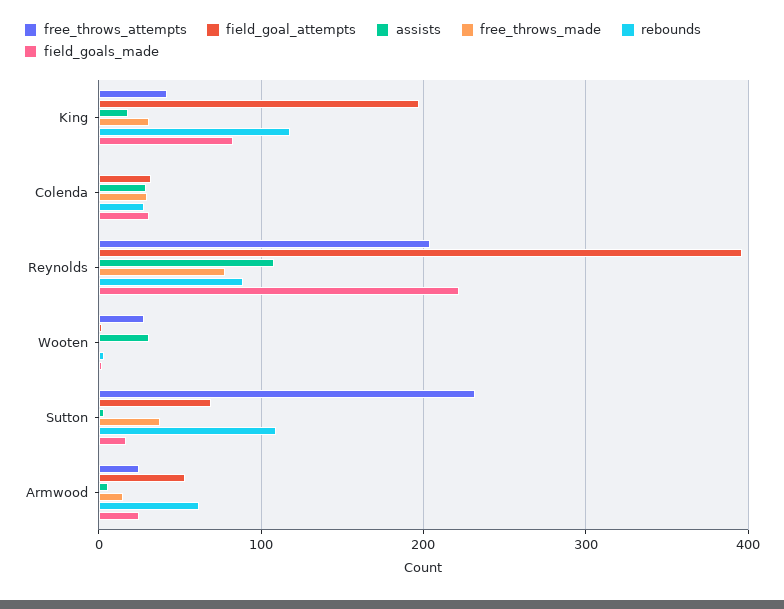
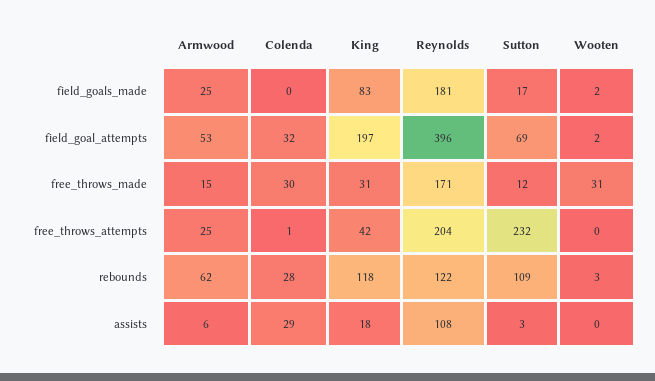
  {
    "free_throws_attempts": {
      "King": 42,
      "Colenda": 1,
      "Reynolds": 204,
-     "Wooten": 30,
+     "Wooten": 0,
      "Sutton": 232,
      "Armwood": 25
    },
    "field_goal_attempts": {
      "King": 197,
      "Colenda": 32,
      "Reynolds": 396,
      "Wooten": 2,
      "Sutton": 69,
      "Armwood": 53
    },
    "assists": {
      "King": 18,
      "Colenda": 29,
      "Reynolds": 108,
-     "Wooten": 30,
+     "Wooten": 0,
      "Sutton": 3,
      "Armwood": 6
    },
    "free_throws_made": {
      "King": 31,
      "Colenda": 30,
-     "Reynolds": 80,
+     "Reynolds": 171,
-     "Wooten": 0,
+     "Wooten": 31,
-     "Sutton": 40,
+     "Sutton": 12,
      "Armwood": 15
    },
    "rebounds": {
      "King": 118,
      "Colenda": 28,
-     "Reynolds": 90,
+     "Reynolds": 122,
      "Wooten": 3,
      "Sutton": 109,
      "Armwood": 62
    },
    "field_goals_made": {
      "King": 83,
-     "Colenda": 30,
+     "Colenda": 0,
-     "Reynolds": 220,
+     "Reynolds": 181,
      "Wooten": 2,
      "Sutton": 17,
      "Armwood": 25
    }
  }

